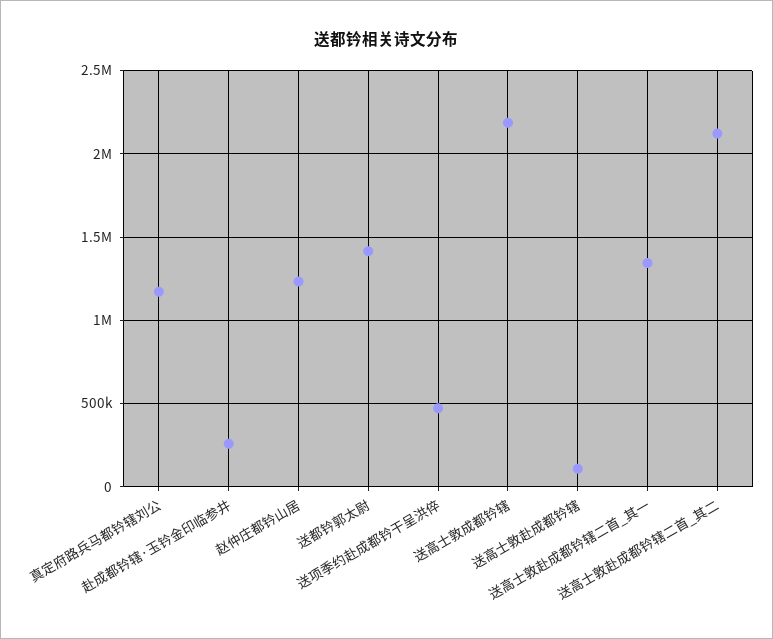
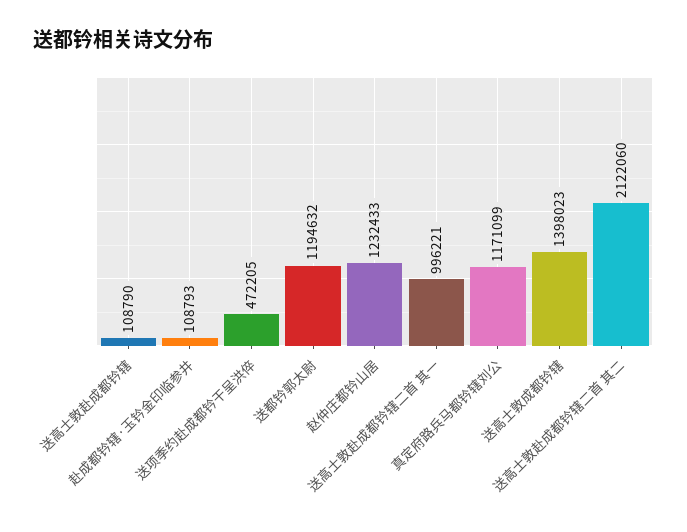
  {
    "真定府路兵马都钤辖刘公": 1171099,
-   "赴成都钤辖·玉钤金印临参井": 250000,
+   "赴成都钤辖·玉钤金印临参井": 108793,
    "赵仲庄都钤山居": 1232433,
-   "送都钤郭太尉": 1400000,
+   "送都钤郭太尉": 1194632,
    "送项季约赴成都钤干呈洪倅": 472205,
-   "送高士敦成都钤辖": 2200000,
+   "送高士敦成都钤辖": 1398023,
    "送高士敦赴成都钤辖": 108790,
-   "送高士敦赴成都钤辖二首_其一": 1350000,
+   "送高士敦赴成都钤辖二首_其一": 996221,
    "送高士敦赴成都钤辖二首_其二": 2122060
  }

